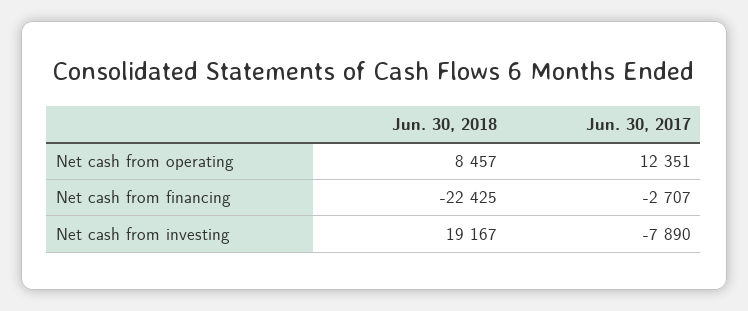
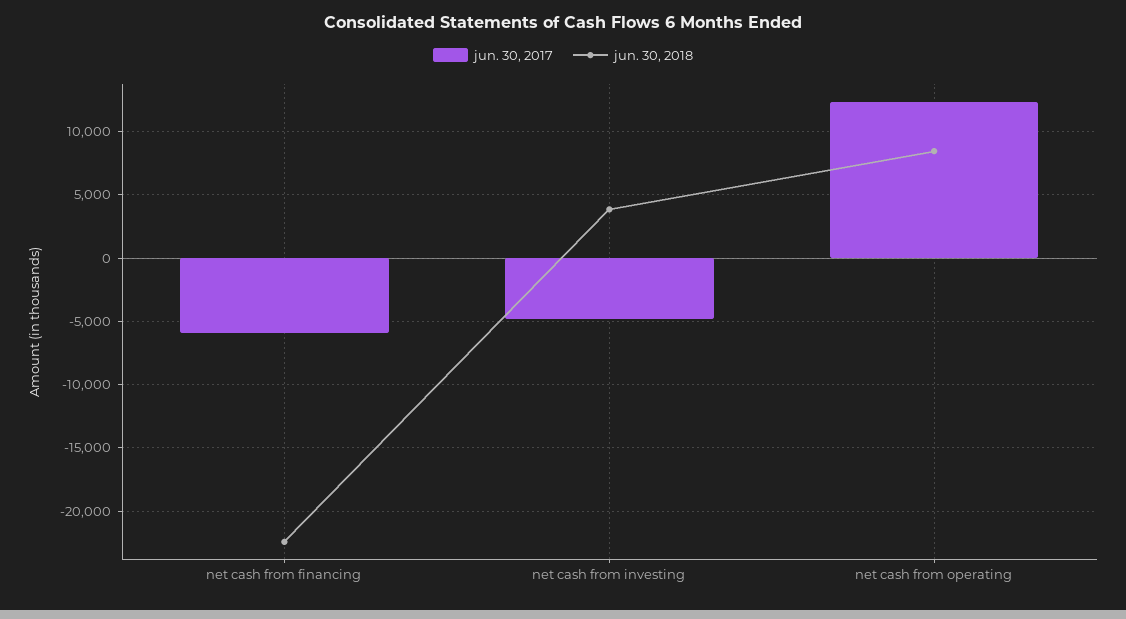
  {
    "Jun. 30, 2018": {
      "Net cash from operating": 8457,
      "Net cash from financing": -22425,
-     "Net cash from investing": 19167
+     "Net cash from investing": 4000
    },
    "Jun. 30, 2017": {
      "Net cash from operating": 12351,
-     "Net cash from financing": -2707,
+     "Net cash from financing": -6000,
-     "Net cash from investing": -7890
+     "Net cash from investing": -5000
    }
  }

